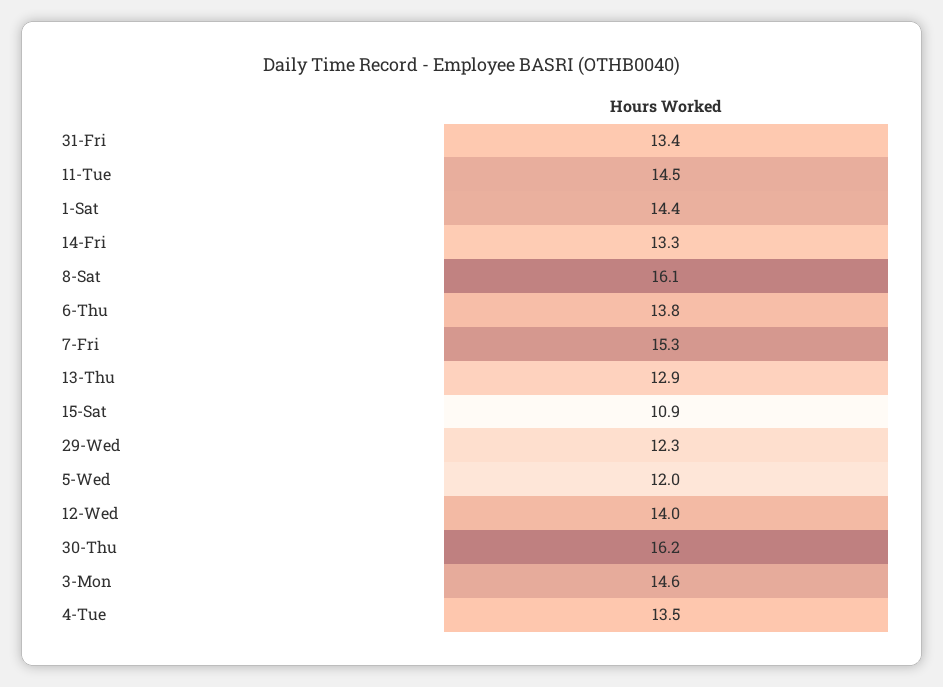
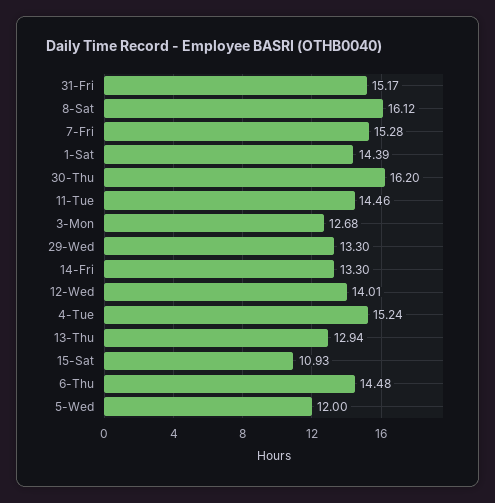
  {
-   "31-Fri": 13.4,
+   "31-Fri": 15.17,
    "11-Tue": 14.46,
    "1-Sat": 14.39,
    "14-Fri": 13.3,
    "8-Sat": 16.12,
-   "6-Thu": 13.8,
+   "6-Thu": 14.48,
    "7-Fri": 15.28,
    "13-Thu": 12.94,
    "15-Sat": 10.93,
-   "29-Wed": 12.3,
+   "29-Wed": 13.3,
    "5-Wed": 12,
    "12-Wed": 14.01,
    "30-Thu": 16.2,
-   "3-Mon": 14.6,
+   "3-Mon": 12.68,
-   "4-Tue": 13.5
+   "4-Tue": 15.24
  }

